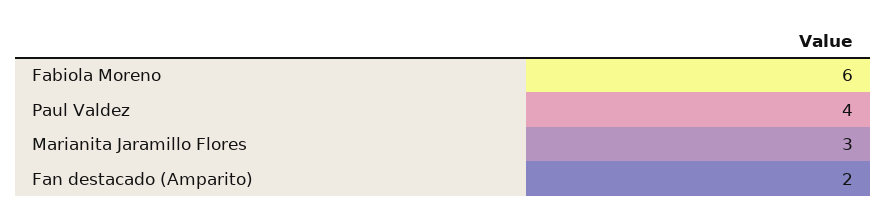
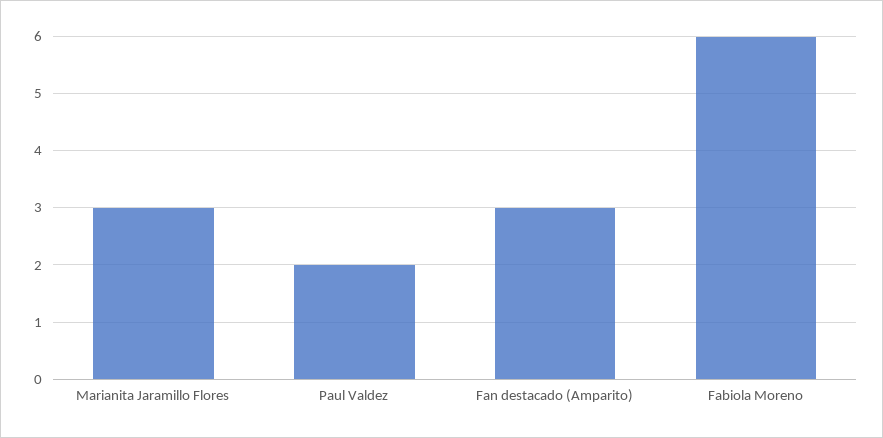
  {
    "Fabiola Moreno": 6,
-   "Paul Valdez": 4,
+   "Paul Valdez": 2,
    "Marianita Jaramillo Flores": 3,
-   "Fan destacado (Amparito)": 2
+   "Fan destacado (Amparito)": 3
  }

